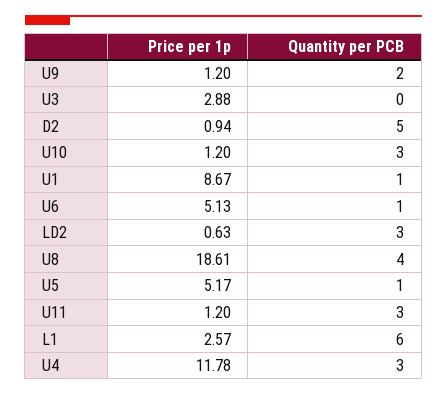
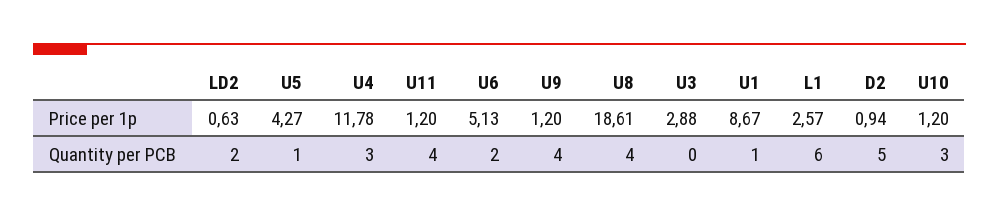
  {
    "Price per 1p": {
      "U9": 1.2,
      "U3": 2.88,
      "D2": 0.94,
      "U10": 1.2,
      "U1": 8.67,
      "U6": 5.13,
      "LD2": 0.63,
      "U8": 18.61,
-     "U5": 5.17,
+     "U5": 4.27,
      "U11": 1.2,
      "L1": 2.57,
      "U4": 11.78
    },
    "Quantity per PCB": {
-     "U9": 2,
+     "U9": 4,
      "U3": 0,
      "D2": 5,
      "U10": 3,
      "U1": 1,
-     "U6": 1,
+     "U6": 2,
-     "LD2": 3,
+     "LD2": 2,
      "U8": 4,
      "U5": 1,
-     "U11": 3,
+     "U11": 4,
      "L1": 6,
      "U4": 3
    }
  }

